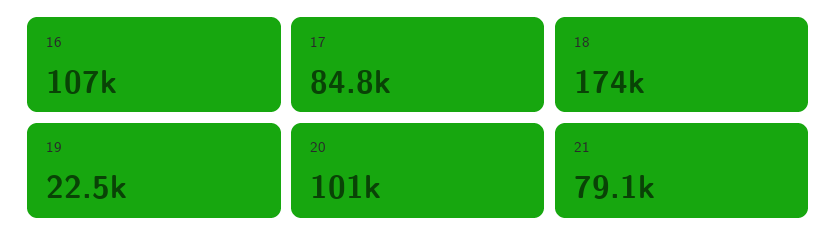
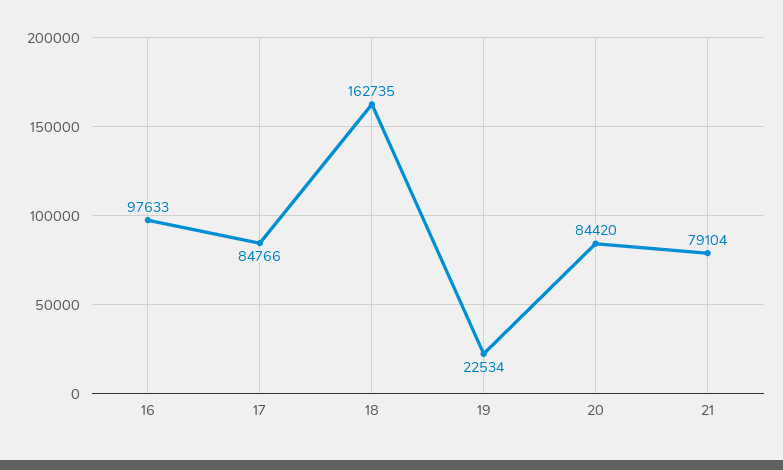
  {
-   "16": 107000,
+   "16": 97633,
    "17": 84766,
-   "18": 174000,
+   "18": 162735,
    "19": 22534,
-   "20": 101000,
+   "20": 84420,
    "21": 79104
  }

